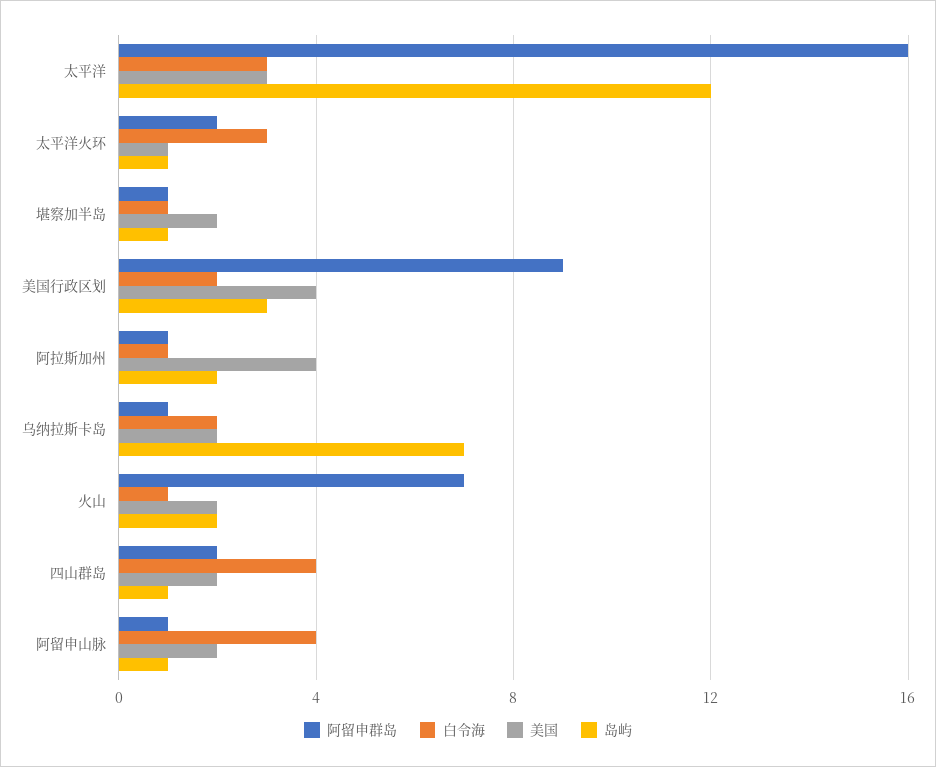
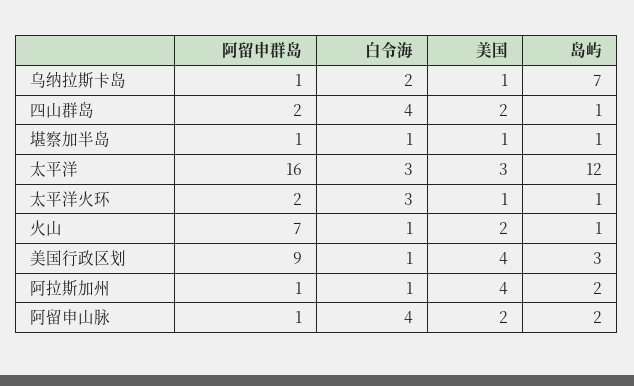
  {
    "阿留申群岛": {
      "太平洋": 16,
      "太平洋火环": 2,
      "堪察加半岛": 1,
      "美国行政区划": 9,
      "阿拉斯加州": 1,
      "乌纳拉斯卡岛": 1,
      "火山": 7,
      "四山群岛": 2,
      "阿留申山脉": 1
    },
    "白令海": {
      "太平洋": 3,
      "太平洋火环": 3,
      "堪察加半岛": 1,
-     "美国行政区划": 2,
+     "美国行政区划": 1,
      "阿拉斯加州": 1,
      "乌纳拉斯卡岛": 2,
      "火山": 1,
      "四山群岛": 4,
      "阿留申山脉": 4
    },
    "美国": {
      "太平洋": 3,
      "太平洋火环": 1,
-     "堪察加半岛": 2,
+     "堪察加半岛": 1,
      "美国行政区划": 4,
      "阿拉斯加州": 4,
-     "乌纳拉斯卡岛": 2,
+     "乌纳拉斯卡岛": 1,
      "火山": 2,
      "四山群岛": 2,
      "阿留申山脉": 2
    },
    "岛屿": {
      "太平洋": 12,
      "太平洋火环": 1,
      "堪察加半岛": 1,
      "美国行政区划": 3,
      "阿拉斯加州": 2,
      "乌纳拉斯卡岛": 7,
-     "火山": 2,
+     "火山": 1,
      "四山群岛": 1,
-     "阿留申山脉": 1
+     "阿留申山脉": 2
    }
  }

